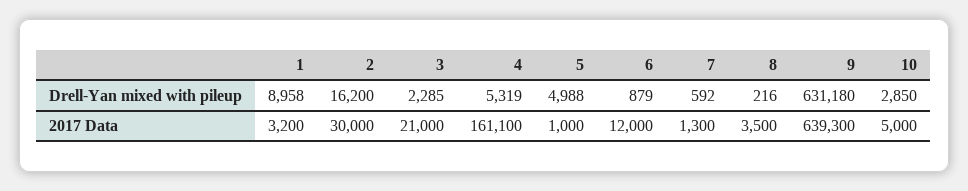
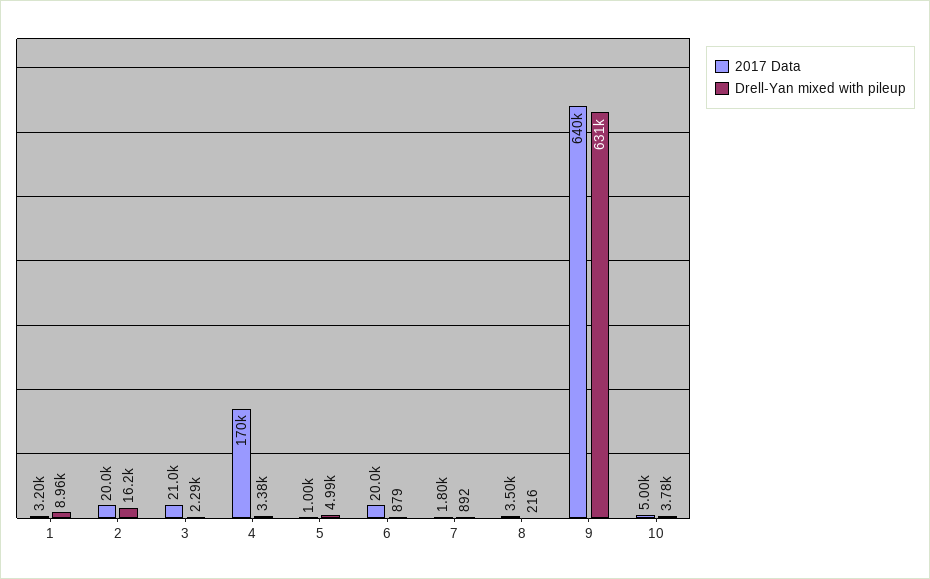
  {
    "Drell-Yan mixed with pileup": {
      "1": 8958,
      "2": 16200,
      "3": 2285,
-     "4": 5319,
+     "4": 3380,
      "5": 4988,
      "6": 879,
-     "7": 592,
+     "7": 892,
      "8": 216,
      "9": 631180,
-     "10": 2850
+     "10": 3780
    },
    "2017 Data": {
      "1": 3200,
-     "2": 30000,
+     "2": 20000,
      "3": 21000,
-     "4": 161100,
+     "4": 170000,
      "5": 1000,
-     "6": 12000,
+     "6": 20000,
-     "7": 1300,
+     "7": 1800,
      "8": 3500,
-     "9": 639300,
+     "9": 640000,
      "10": 5000
    }
  }

